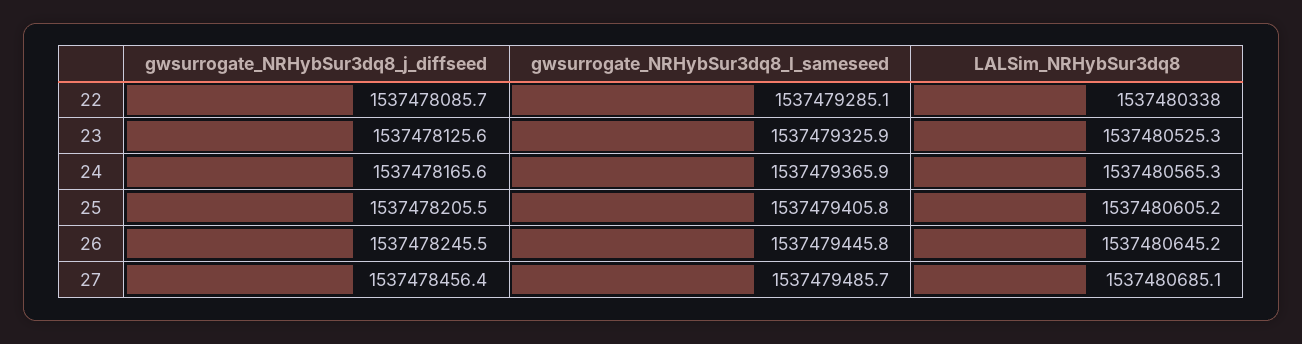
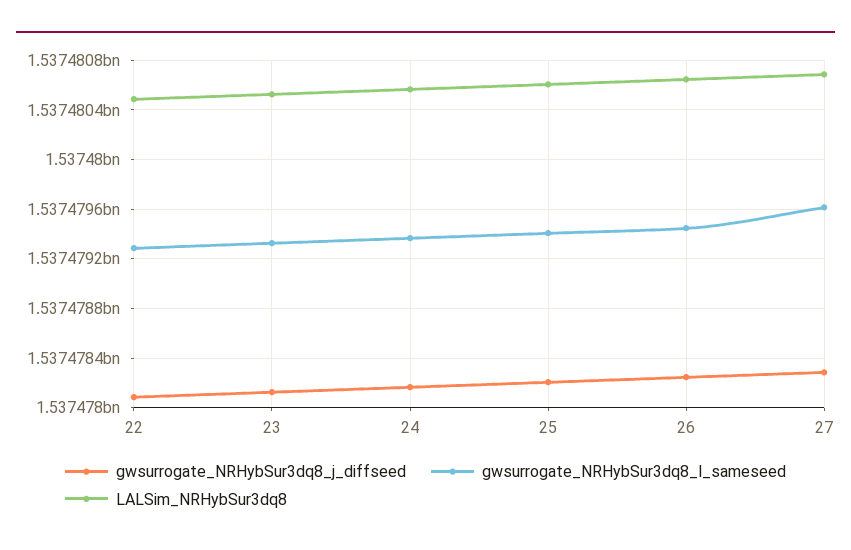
  {
    "gwsurrogate_NRHybSur3dq8_j_diffseed": {
      "22": 1537478085.7,
      "23": 1537478125.6,
      "24": 1537478165.6,
      "25": 1537478205.5,
      "26": 1537478245.5,
-     "27": 1537478456.4
+     "27": 1537478300
    },
    "gwsurrogate_NRHybSur3dq8_l_sameseed": {
      "22": 1537479285.1,
      "23": 1537479325.9,
      "24": 1537479365.9,
      "25": 1537479405.8,
      "26": 1537479445.8,
-     "27": 1537479485.7
+     "27": 1537479600
    },
    "LALSim_NRHybSur3dq8": {
-     "22": 1537480338,
+     "22": 1537480500,
      "23": 1537480525.3,
      "24": 1537480565.3,
      "25": 1537480605.2,
      "26": 1537480645.2,
      "27": 1537480685.1
    }
  }

